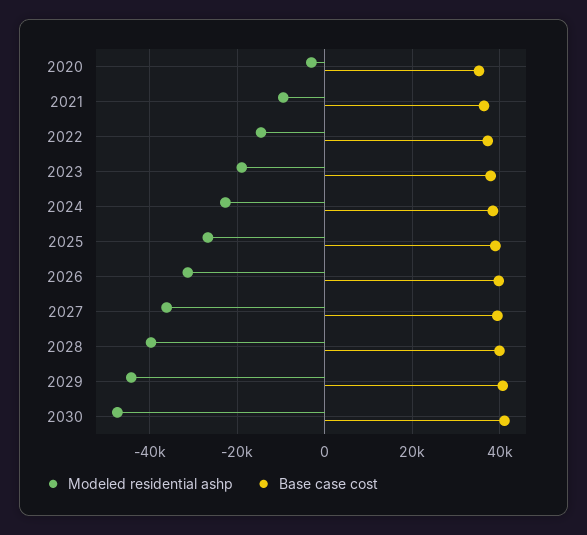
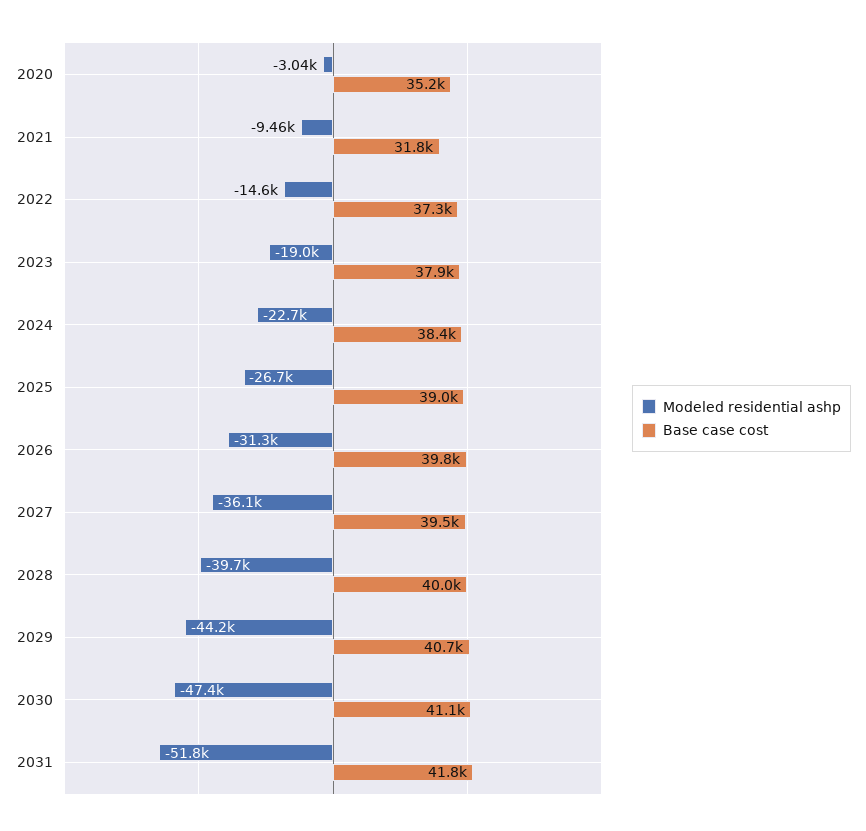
  {
    "Modeled residential ashp": {
      "2020": -3040,
      "2021": -9460,
      "2022": -14600,
      "2023": -19000,
      "2024": -22700,
      "2025": -26700,
      "2026": -31300,
      "2027": -36100,
      "2028": -39700,
      "2029": -44200,
-     "2030": -47400
+     "2030": -47400,
+     "2031": -51800
    },
    "Base case cost": {
      "2020": 35200,
-     "2021": 36000,
+     "2021": 31800,
      "2022": 37300,
      "2023": 37900,
      "2024": 38400,
      "2025": 39000,
      "2026": 39800,
      "2027": 39500,
      "2028": 40000,
      "2029": 40700,
-     "2030": 41100
+     "2030": 41100,
+     "2031": 41800
    }
  }

